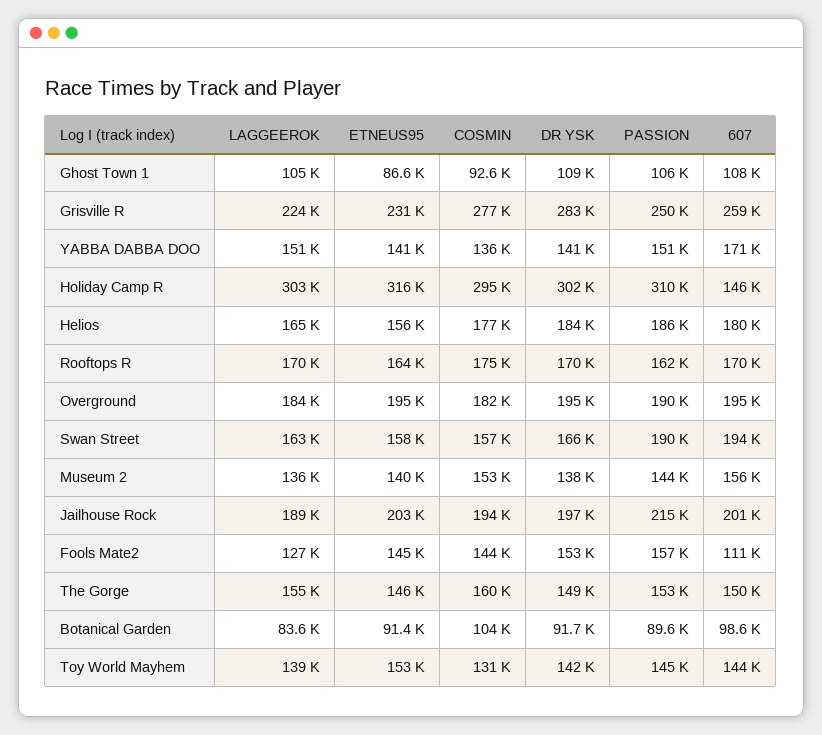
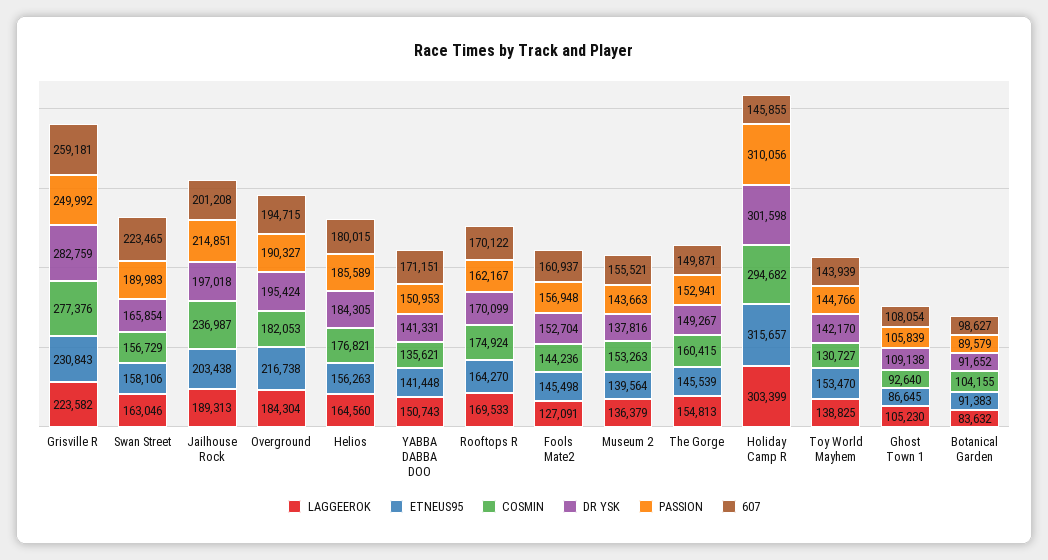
  {
    "LAGGEEROK": {
      "Ghost Town 1": 105230,
      "Grisville R": 223582,
      "YABBA DABBA DOO": 150743,
      "Holiday Camp R": 303399,
      "Helios": 164560,
      "Rooftops R": 169533,
      "Overground": 184304,
      "Swan Street": 163046,
      "Museum 2": 136379,
      "Jailhouse Rock": 189313,
      "Fools Mate2": 127091,
      "The Gorge": 154813,
      "Botanical Garden": 83632,
      "Toy World Mayhem": 138825
    },
    "ETNEUS95": {
      "Ghost Town 1": 86645,
      "Grisville R": 230843,
      "YABBA DABBA DOO": 141448,
      "Holiday Camp R": 315657,
      "Helios": 156263,
      "Rooftops R": 164270,
-     "Overground": 195000,
+     "Overground": 216738,
      "Swan Street": 158106,
      "Museum 2": 139564,
      "Jailhouse Rock": 203438,
      "Fools Mate2": 145498,
      "The Gorge": 145539,
      "Botanical Garden": 91383,
      "Toy World Mayhem": 153470
    },
    "COSMIN": {
      "Ghost Town 1": 92640,
      "Grisville R": 277376,
      "YABBA DABBA DOO": 135621,
      "Holiday Camp R": 294682,
      "Helios": 176821,
      "Rooftops R": 174924,
      "Overground": 182053,
      "Swan Street": 156729,
      "Museum 2": 153263,
-     "Jailhouse Rock": 194000,
+     "Jailhouse Rock": 236987,
      "Fools Mate2": 144236,
      "The Gorge": 160415,
      "Botanical Garden": 104155,
      "Toy World Mayhem": 130727
    },
    "DR YSK": {
      "Ghost Town 1": 109138,
      "Grisville R": 282759,
      "YABBA DABBA DOO": 141331,
      "Holiday Camp R": 301598,
      "Helios": 184305,
      "Rooftops R": 170099,
      "Overground": 195424,
      "Swan Street": 165854,
      "Museum 2": 137816,
      "Jailhouse Rock": 197018,
      "Fools Mate2": 152704,
      "The Gorge": 149267,
      "Botanical Garden": 91652,
      "Toy World Mayhem": 142170
    },
    "PASSION": {
      "Ghost Town 1": 105839,
      "Grisville R": 249992,
      "YABBA DABBA DOO": 150953,
      "Holiday Camp R": 310056,
      "Helios": 185589,
      "Rooftops R": 162167,
      "Overground": 190327,
      "Swan Street": 189983,
      "Museum 2": 143663,
      "Jailhouse Rock": 214851,
      "Fools Mate2": 156948,
      "The Gorge": 152941,
      "Botanical Garden": 89579,
      "Toy World Mayhem": 144766
    },
    "607": {
      "Ghost Town 1": 108054,
      "Grisville R": 259181,
      "YABBA DABBA DOO": 171151,
      "Holiday Camp R": 145855,
      "Helios": 180015,
      "Rooftops R": 170122,
      "Overground": 194715,
-     "Swan Street": 194000,
+     "Swan Street": 223465,
      "Museum 2": 155521,
      "Jailhouse Rock": 201208,
-     "Fools Mate2": 111000,
+     "Fools Mate2": 160937,
      "The Gorge": 149871,
      "Botanical Garden": 98627,
      "Toy World Mayhem": 143939
    }
  }

